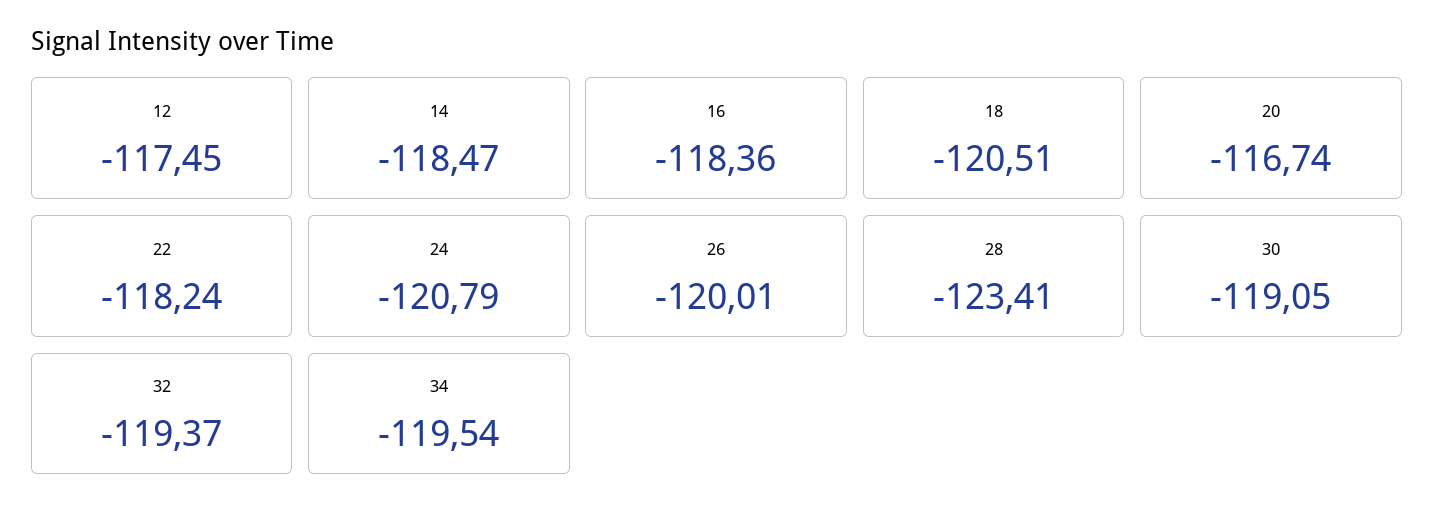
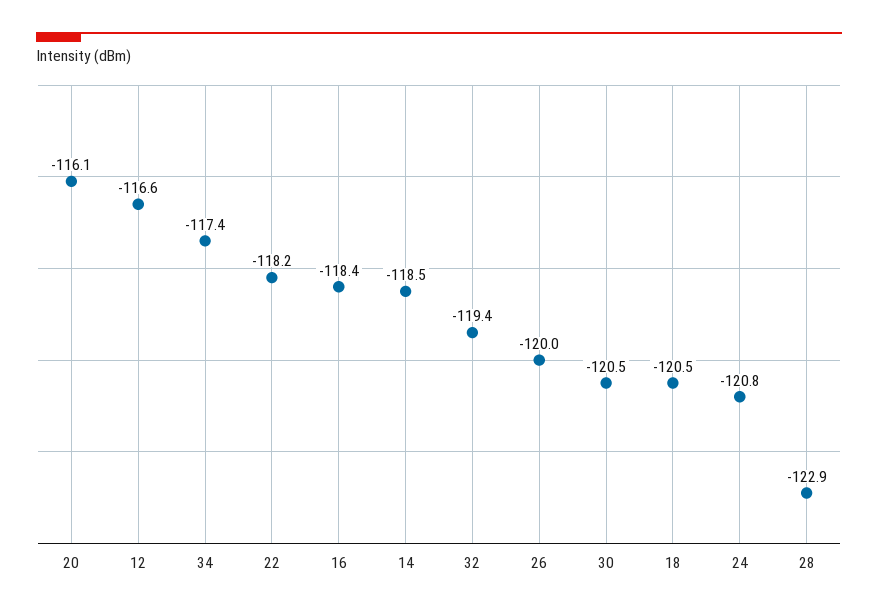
  {
-   "12": -117.45,
+   "12": -116.6,
    "14": -118.47,
    "16": -118.36,
    "18": -120.51,
-   "20": -116.74,
+   "20": -116.1,
    "22": -118.24,
    "24": -120.79,
    "26": -120.01,
-   "28": -123.41,
+   "28": -122.9,
-   "30": -119.05,
+   "30": -120.5,
    "32": -119.37,
-   "34": -119.54
+   "34": -117.4
  }

